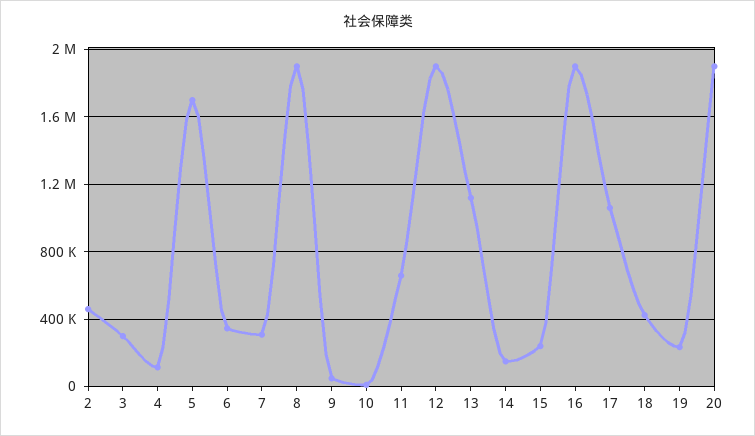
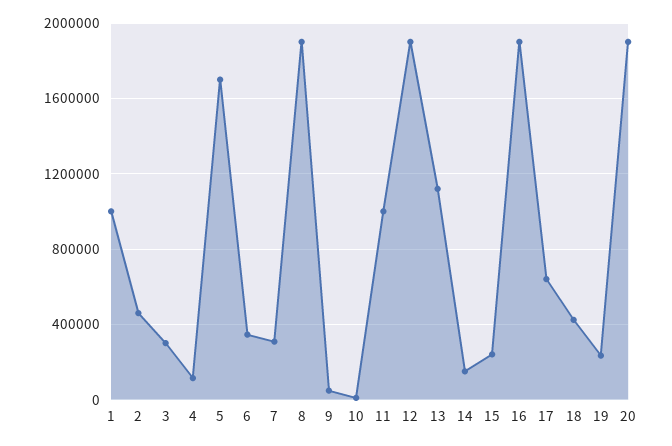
  {
    "2": 450000,
    "3": 300000,
    "4": 100000,
    "5": 1700000,
    "6": 350000,
    "7": 300000,
    "8": 1900000,
    "9": 50000,
    "10": 0,
-   "11": 650000,
+   "11": 1000000,
    "12": 1900000,
    "13": 1100000,
    "14": 150000,
    "15": 250000,
    "16": 1900000,
-   "17": 1050000,
+   "17": 650000,
    "18": 400000,
    "19": 250000,
-   "20": 1900000
+   "20": 1900000,
+   "1": 1000000
  }

